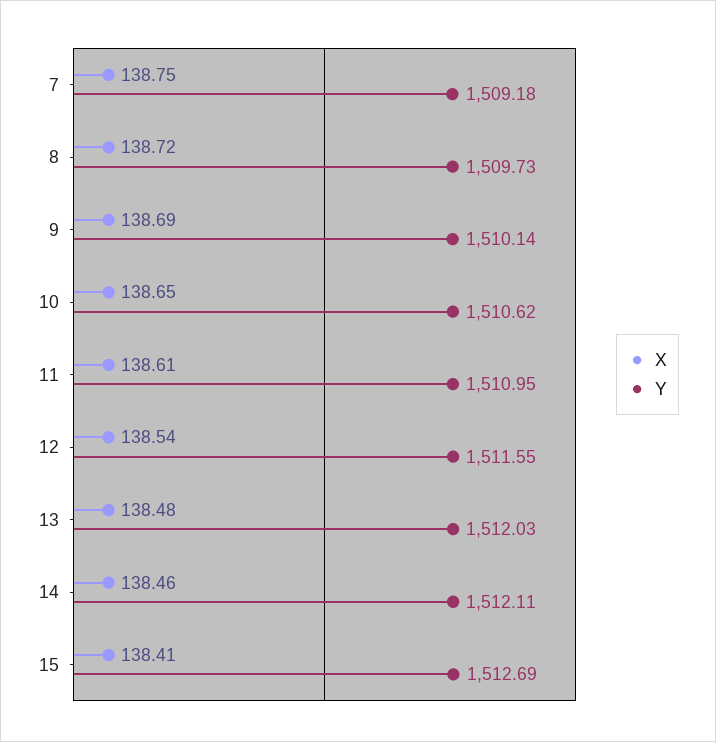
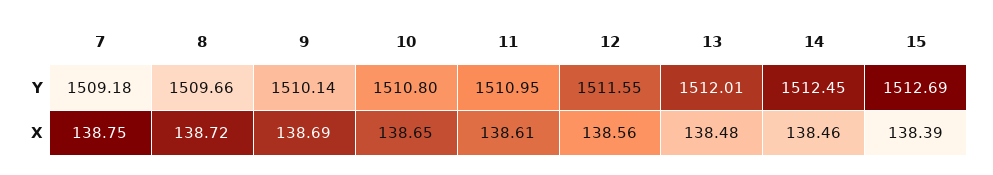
  {
    "X": {
      "7": 138.75,
      "8": 138.72,
      "9": 138.69,
      "10": 138.65,
      "11": 138.61,
-     "12": 138.54,
+     "12": 138.56,
      "13": 138.48,
      "14": 138.46,
-     "15": 138.41
+     "15": 138.39
    },
    "Y": {
      "7": 1509.18,
-     "8": 1509.73,
+     "8": 1509.66,
      "9": 1510.14,
-     "10": 1510.62,
+     "10": 1510.8,
      "11": 1510.95,
      "12": 1511.55,
-     "13": 1512.03,
+     "13": 1512.01,
-     "14": 1512.11,
+     "14": 1512.45,
      "15": 1512.69
    }
  }

